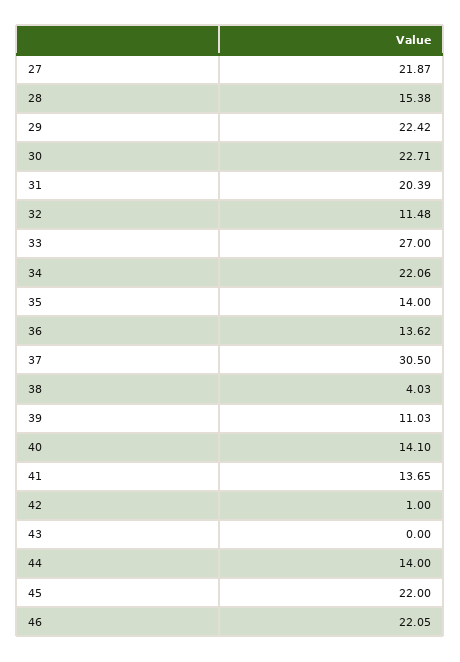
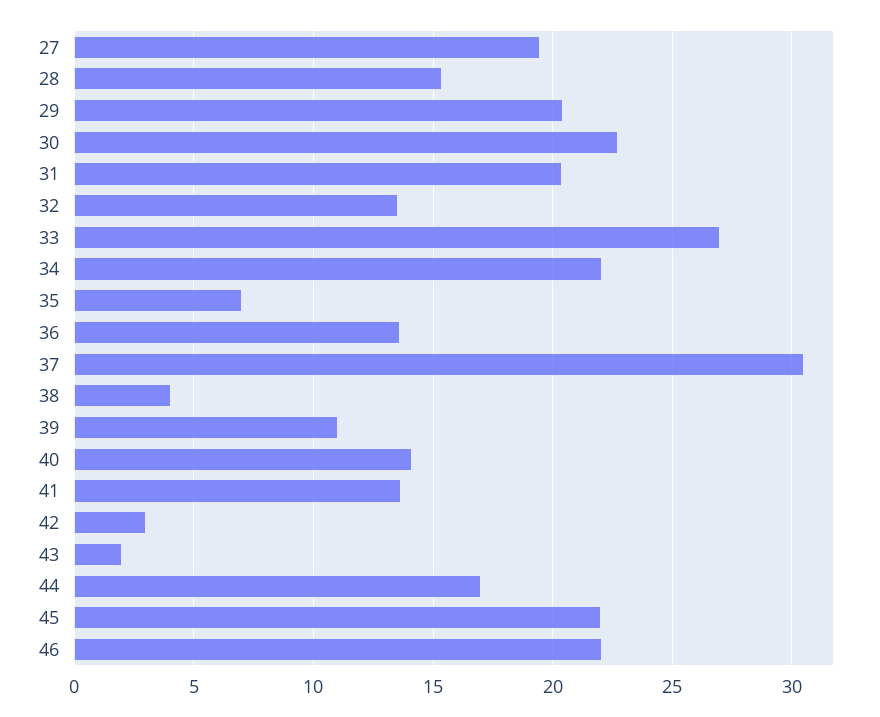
  {
-   "27": 21.87,
+   "27": 19.5,
    "28": 15.38,
-   "29": 22.42,
+   "29": 20.5,
    "30": 22.71,
    "31": 20.39,
-   "32": 11.48,
+   "32": 13.5,
    "33": 27,
    "34": 22.06,
-   "35": 14,
+   "35": 7,
    "36": 13.62,
    "37": 30.5,
    "38": 4.03,
    "39": 11.03,
    "40": 14.1,
    "41": 13.65,
-   "42": 1,
+   "42": 3,
-   "43": 0,
+   "43": 2,
-   "44": 14,
+   "44": 17,
    "45": 22,
    "46": 22.05
  }

